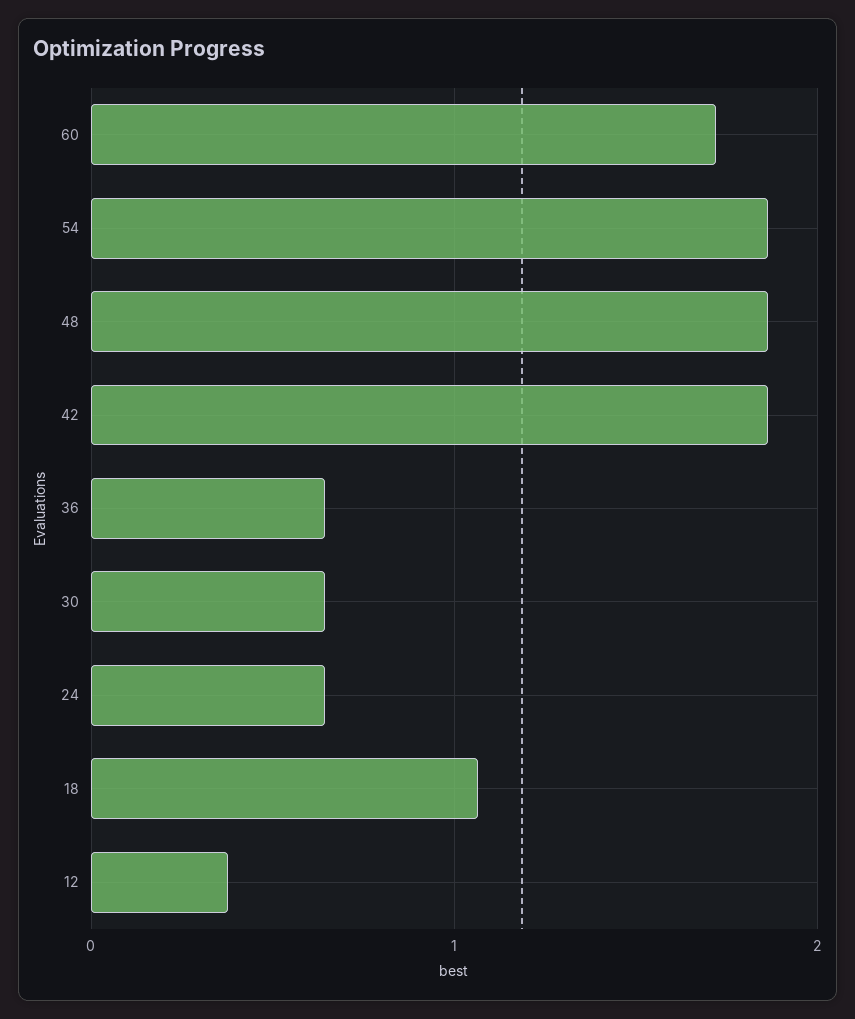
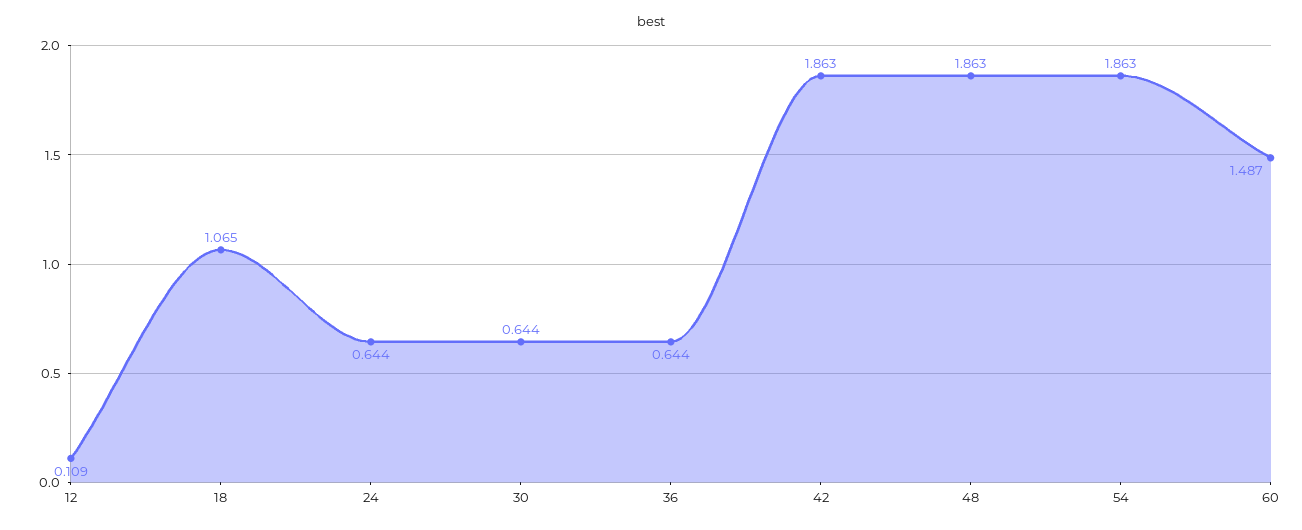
  {
-   "60": 1.7,
+   "60": 1.487,
    "54": 1.863,
    "48": 1.863,
    "42": 1.863,
    "36": 0.644,
    "30": 0.644,
    "24": 0.644,
    "18": 1.065,
-   "12": 0.4
+   "12": 0.109
  }

